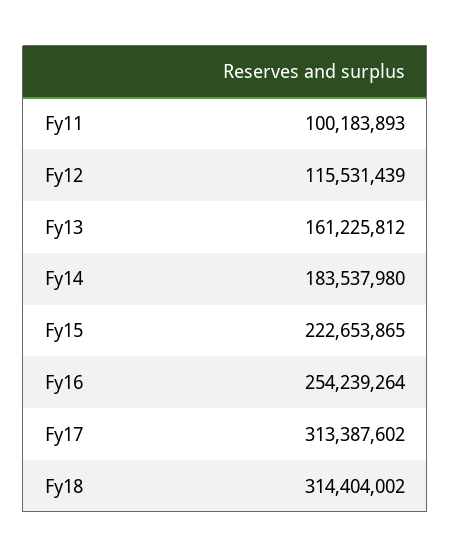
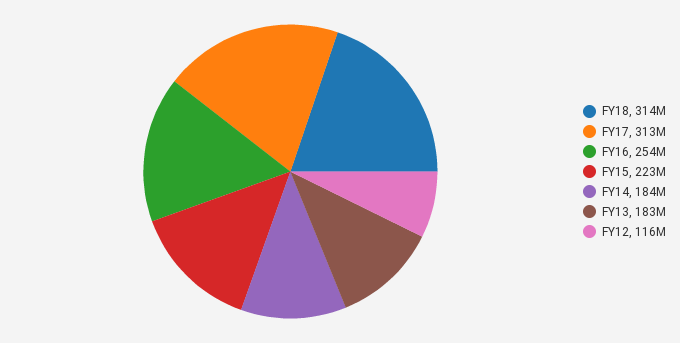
  {
-   "Fy11": 100183893,
    "Fy12": 115531439,
-   "Fy13": 161225812,
+   "Fy13": 183000000,
    "Fy14": 183537980,
    "Fy15": 222653865,
    "Fy16": 254239264,
    "Fy17": 313387602,
    "Fy18": 314404002
  }

